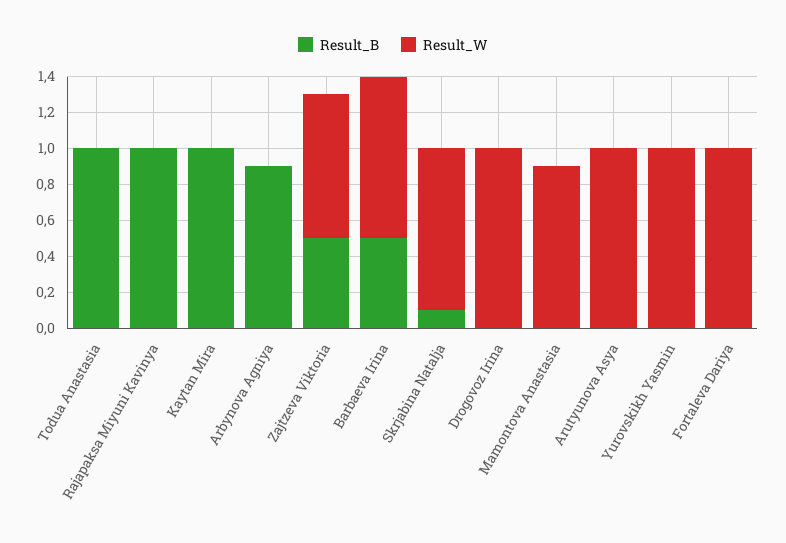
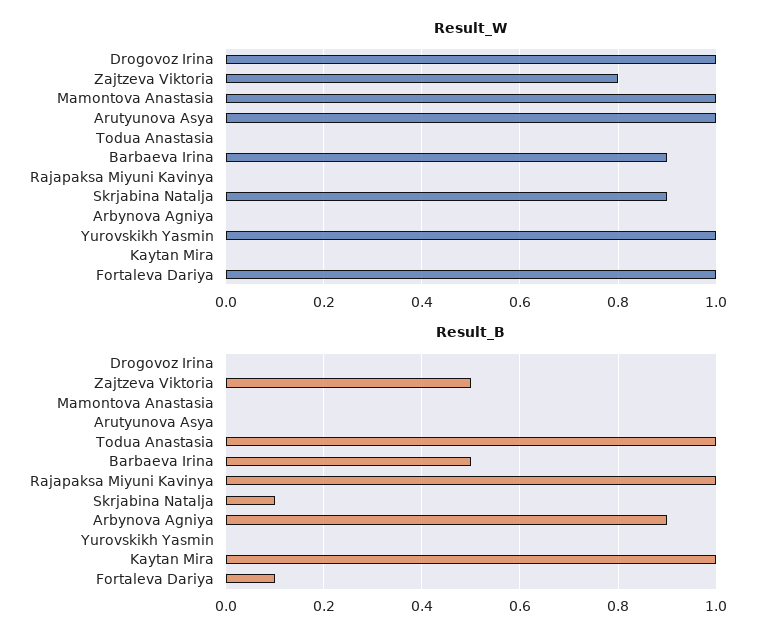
  {
    "Result_B": {
      "Todua Anastasia": 1,
      "Rajapaksa Miyuni Kavinya": 1,
      "Kaytan Mira": 1,
      "Arbynova Agniya": 0.9,
      "Zajtzeva Viktoria": 0.5,
      "Barbaeva Irina": 0.5,
      "Skrjabina Natalja": 0.1,
      "Drogovoz Irina": 0,
      "Mamontova Anastasia": 0,
      "Arutyunova Asya": 0,
      "Yurovskikh Yasmin": 0,
-     "Fortaleva Dariya": 0
+     "Fortaleva Dariya": 0.1
    },
    "Result_W": {
      "Todua Anastasia": 0,
      "Rajapaksa Miyuni Kavinya": 0,
      "Kaytan Mira": 0,
      "Arbynova Agniya": 0,
      "Zajtzeva Viktoria": 0.8,
      "Barbaeva Irina": 0.9,
      "Skrjabina Natalja": 0.9,
      "Drogovoz Irina": 1,
-     "Mamontova Anastasia": 0.9,
+     "Mamontova Anastasia": 1,
      "Arutyunova Asya": 1,
      "Yurovskikh Yasmin": 1,
      "Fortaleva Dariya": 1
    }
  }

